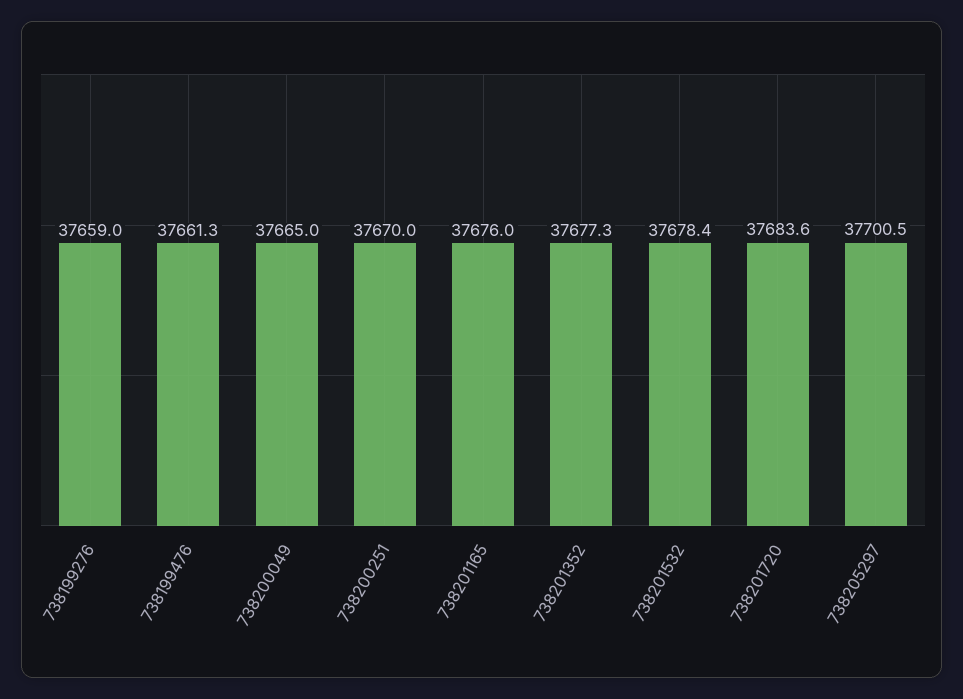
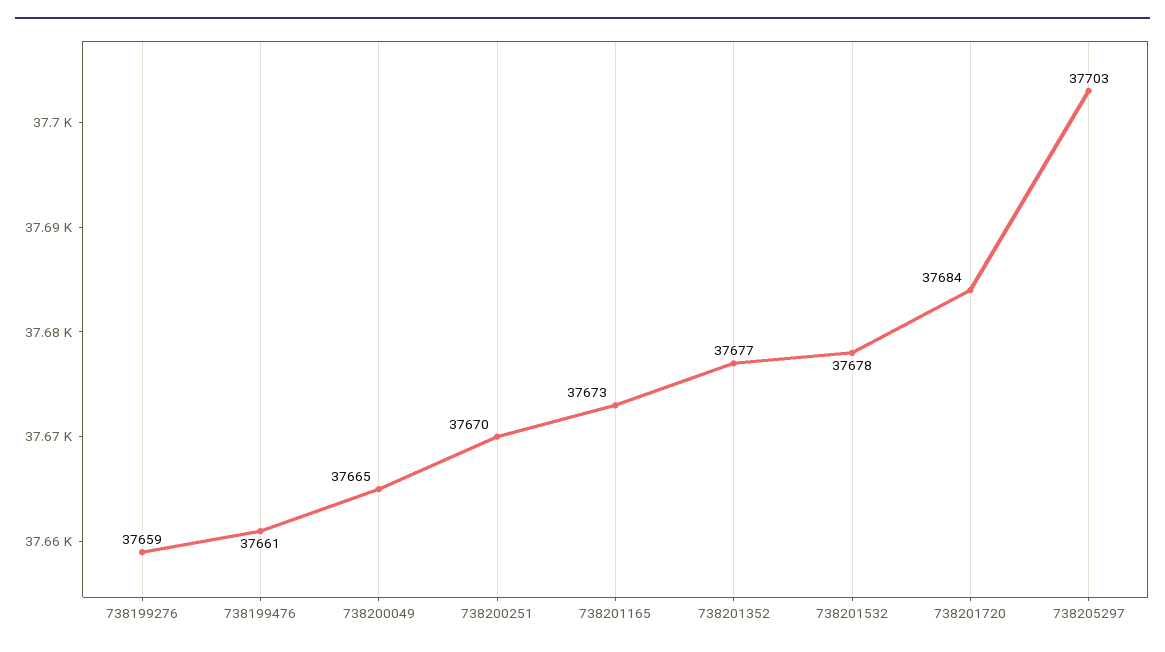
  {
    "738199276": 37659,
    "738199476": 37661.3,
    "738200049": 37665,
    "738200251": 37670,
-   "738201165": 37676,
+   "738201165": 37673,
    "738201352": 37677.3,
    "738201532": 37678.4,
    "738201720": 37683.6,
-   "738205297": 37700.5
+   "738205297": 37703
  }

